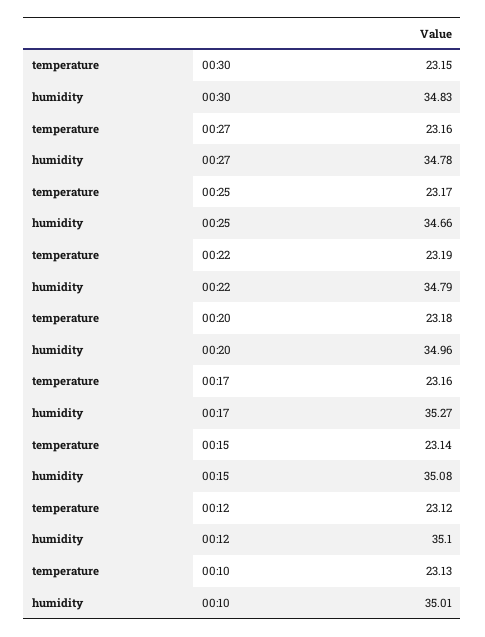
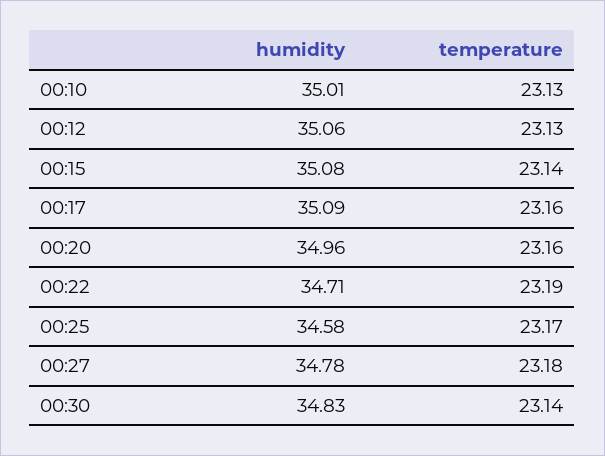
  {
    "temperature": {
-     "00:30": 23.15,
+     "00:30": 23.14,
-     "00:27": 23.16,
+     "00:27": 23.18,
      "00:25": 23.17,
      "00:22": 23.19,
-     "00:20": 23.18,
+     "00:20": 23.16,
      "00:17": 23.16,
      "00:15": 23.14,
-     "00:12": 23.12,
+     "00:12": 23.13,
      "00:10": 23.13
    },
    "humidity": {
      "00:30": 34.83,
      "00:27": 34.78,
-     "00:25": 34.66,
+     "00:25": 34.58,
-     "00:22": 34.79,
+     "00:22": 34.71,
      "00:20": 34.96,
-     "00:17": 35.27,
+     "00:17": 35.09,
      "00:15": 35.08,
-     "00:12": 35.1,
+     "00:12": 35.06,
      "00:10": 35.01
    }
  }

